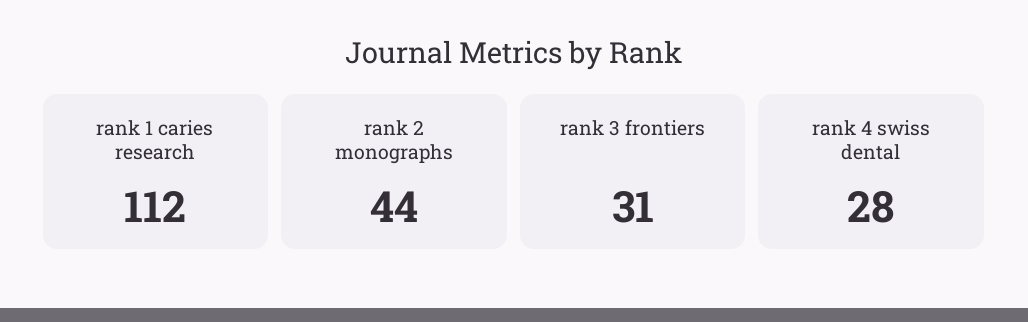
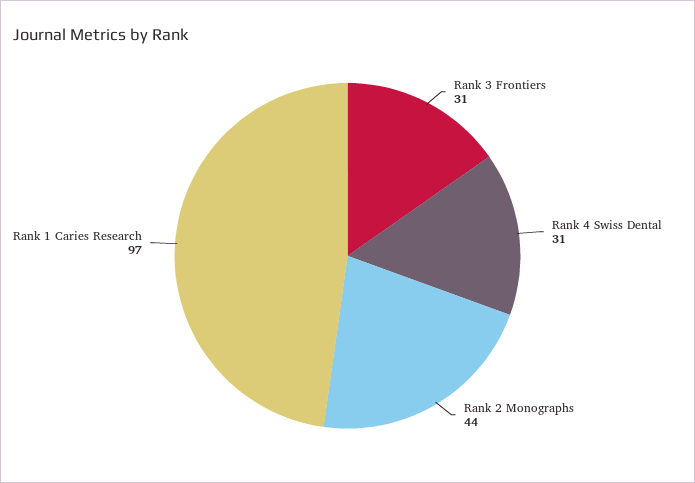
  {
-   "rank 1 caries research": 112,
+   "rank 1 caries research": 97,
    "rank 2 monographs": 44,
    "rank 3 frontiers": 31,
-   "rank 4 swiss dental": 28
+   "rank 4 swiss dental": 31
  }

